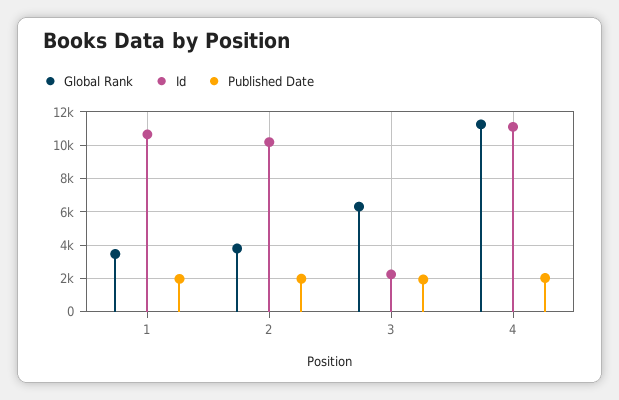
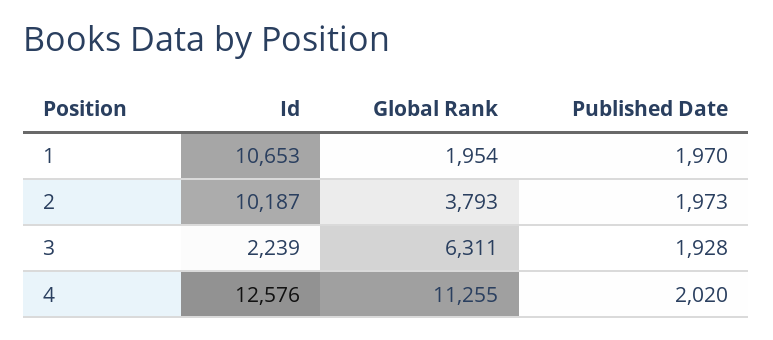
  {
    "Global Rank": {
-     "1": 3500,
+     "1": 1954,
      "2": 3793,
      "3": 6311,
      "4": 11255
    },
    "Id": {
      "1": 10653,
      "2": 10187,
      "3": 2239,
-     "4": 11000
+     "4": 12576
    },
    "Published Date": {
      "1": 1970,
      "2": 1973,
      "3": 1928,
      "4": 2020
    }
  }

